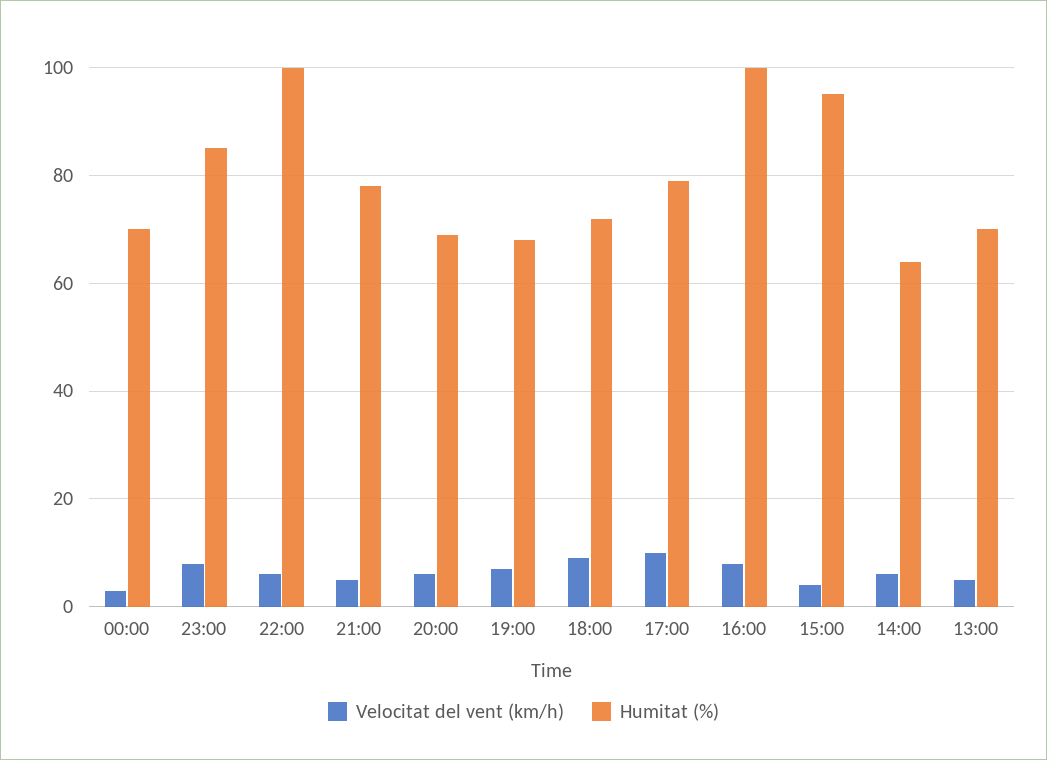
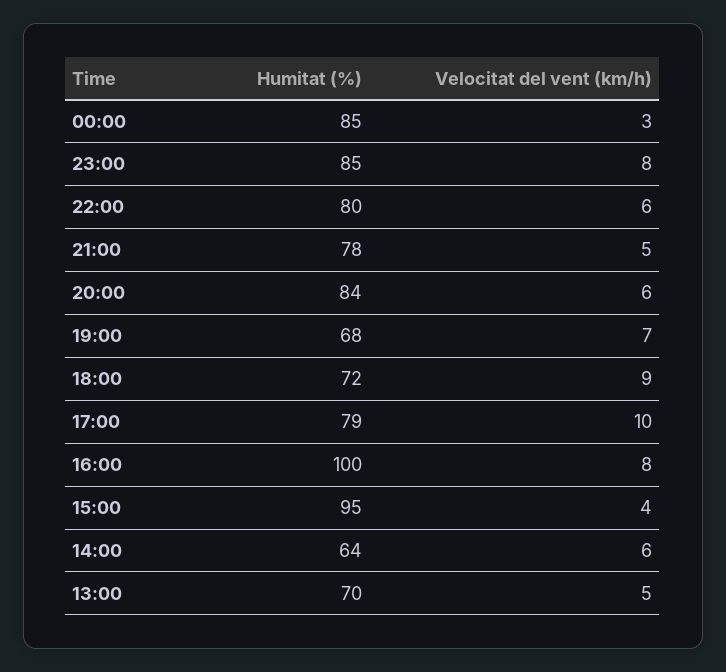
  {
    "Velocitat del vent (km/h)": {
      "00:00": 3,
      "23:00": 8,
      "22:00": 6,
      "21:00": 5,
      "20:00": 6,
      "19:00": 7,
      "18:00": 9,
      "17:00": 10,
      "16:00": 8,
      "15:00": 4,
      "14:00": 6,
      "13:00": 5
    },
    "Humitat (%)": {
-     "00:00": 70,
+     "00:00": 85,
      "23:00": 85,
-     "22:00": 100,
+     "22:00": 80,
      "21:00": 78,
-     "20:00": 70,
+     "20:00": 84,
      "19:00": 68,
      "18:00": 72,
      "17:00": 79,
      "16:00": 100,
      "15:00": 95,
      "14:00": 64,
      "13:00": 70
    }
  }

